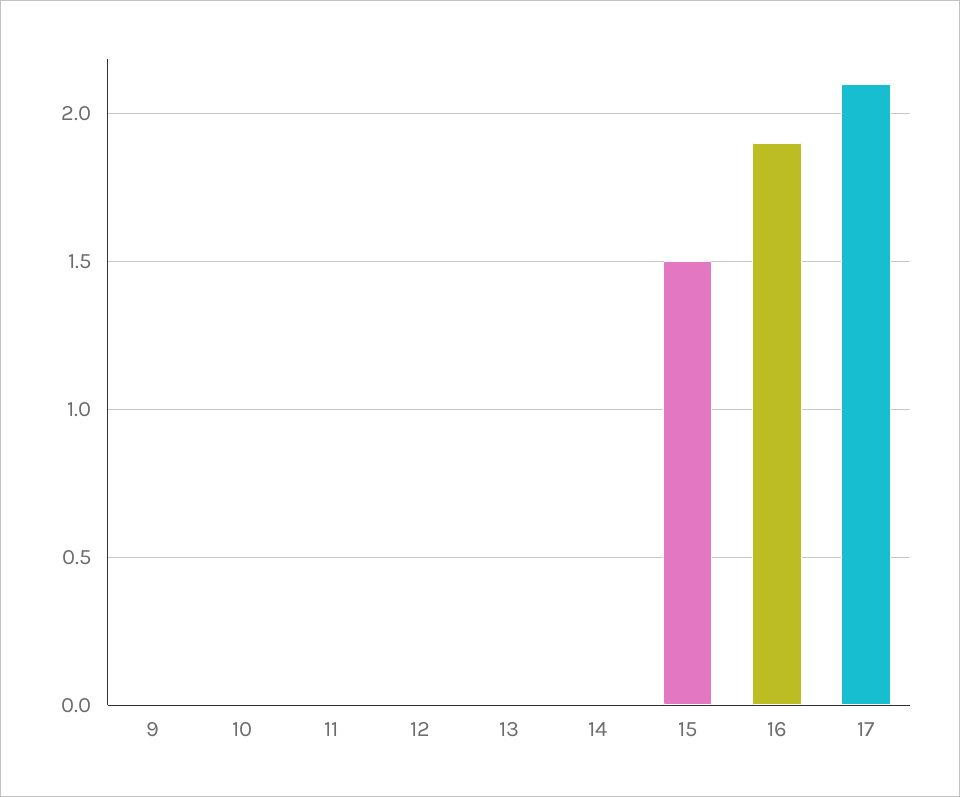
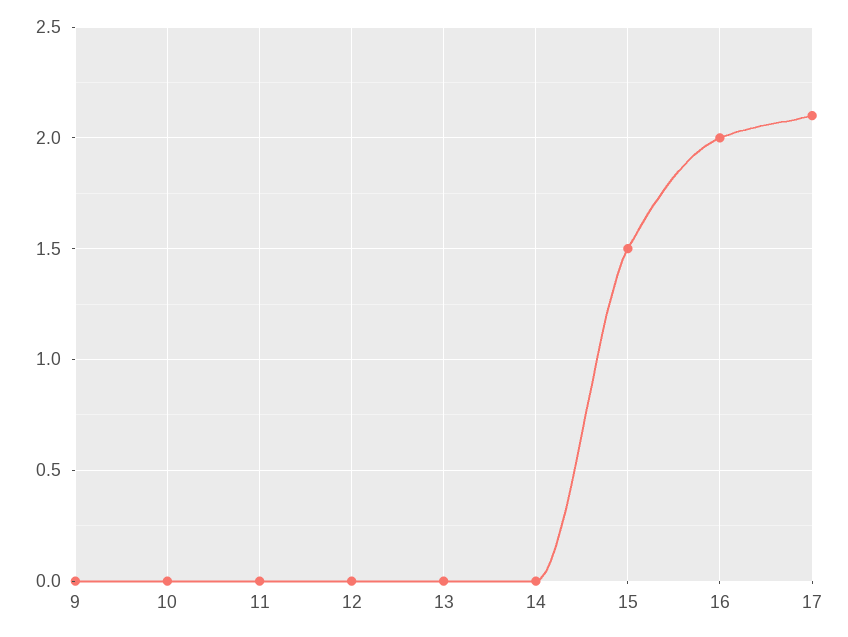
  {
    "9": 0,
    "10": 0,
    "11": 0,
    "12": 0,
    "13": 0,
    "14": 0,
    "15": 1.5,
-   "16": 1.9,
+   "16": 2,
    "17": 2.1
  }

